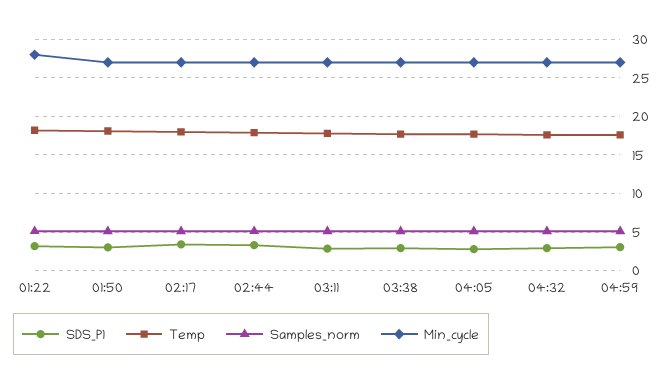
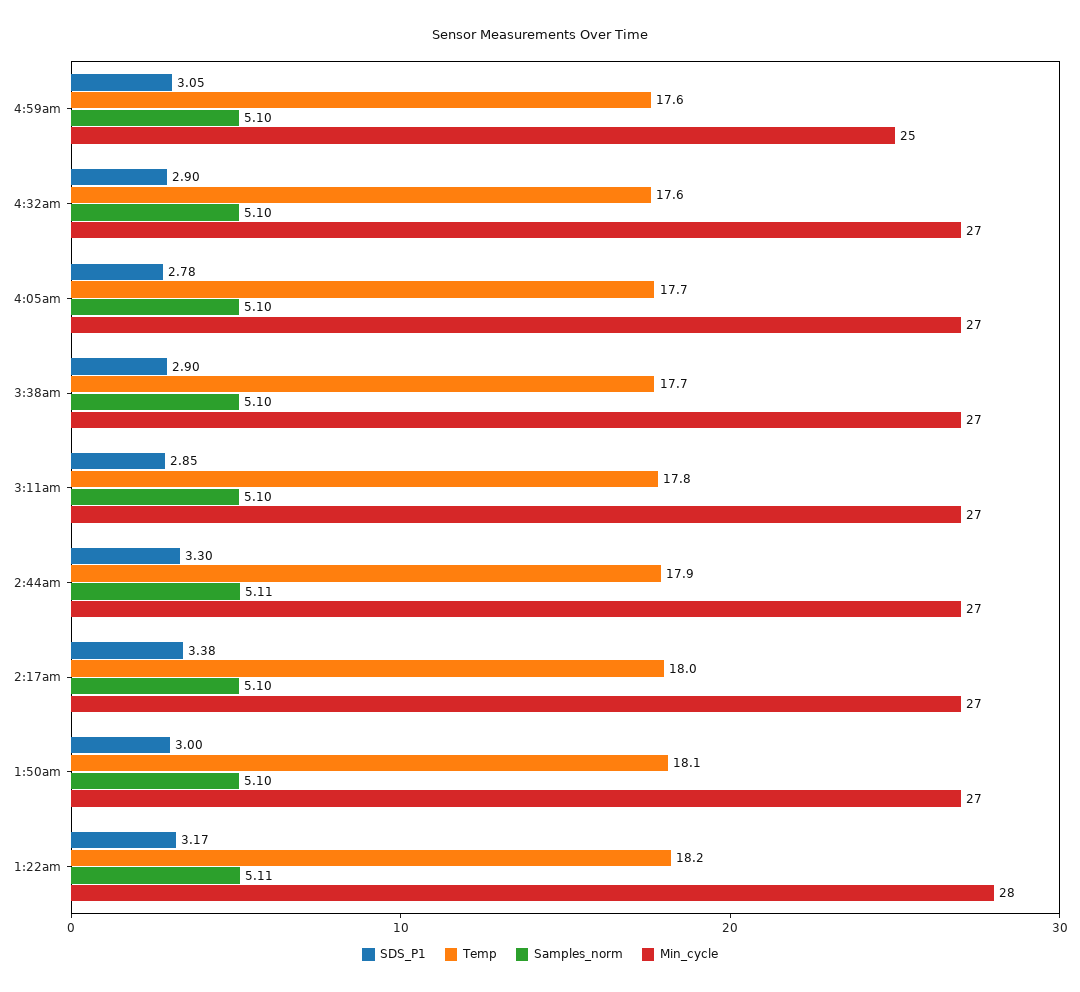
  {
    "SDS_P1": {
      "01:22": 3.17,
      "01:50": 3,
      "02:17": 3.38,
      "02:44": 3.3,
      "03:11": 2.85,
      "03:38": 2.9,
      "04:05": 2.78,
      "04:32": 2.9,
      "04:59": 3.05
    },
    "Temp": {
      "01:22": 18.2,
      "01:50": 18.1,
      "02:17": 18,
      "02:44": 17.9,
      "03:11": 17.8,
      "03:38": 17.7,
      "04:05": 17.7,
      "04:32": 17.6,
      "04:59": 17.6
    },
    "Samples_norm": {
      "01:22": 5.11,
      "01:50": 5.1,
      "02:17": 5.1,
      "02:44": 5.11,
      "03:11": 5.1,
      "03:38": 5.1,
      "04:05": 5.1,
      "04:32": 5.1,
      "04:59": 5.1
    },
    "Min_cycle": {
      "01:22": 28,
      "01:50": 27,
      "02:17": 27,
      "02:44": 27,
      "03:11": 27,
      "03:38": 27,
      "04:05": 27,
      "04:32": 27,
-     "04:59": 27
+     "04:59": 25
    }
  }

